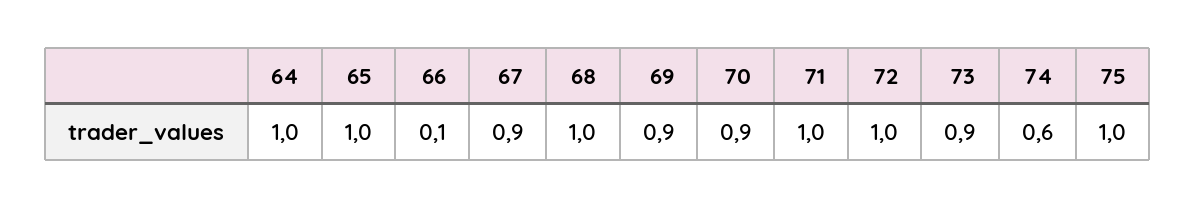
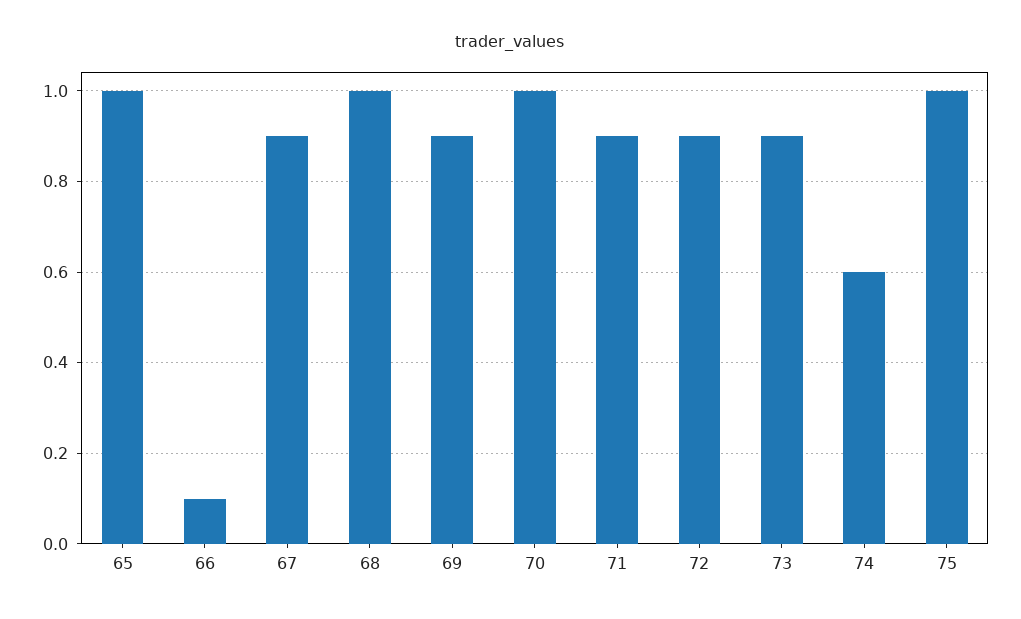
  {
-   "64": 1,
    "65": 1,
    "66": 0.1,
    "67": 0.9,
    "68": 1,
    "69": 0.9,
-   "70": 0.9,
+   "70": 1,
-   "71": 1,
+   "71": 0.9,
-   "72": 1,
+   "72": 0.9,
    "73": 0.9,
    "74": 0.6,
    "75": 1
  }

